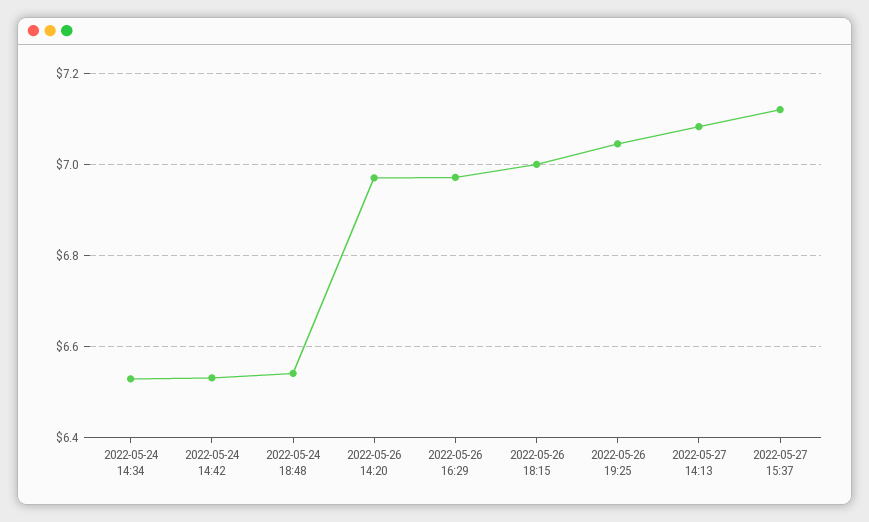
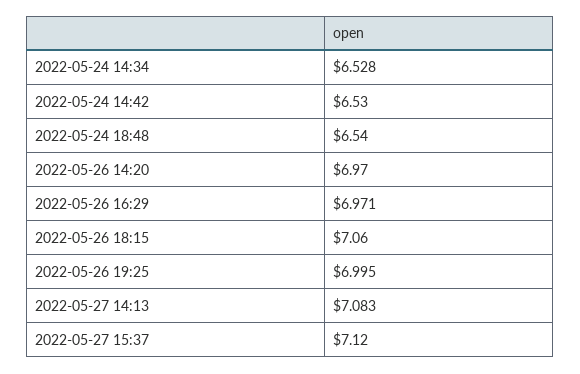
  {
    "2022-05-24 14:34": 6.528,
    "2022-05-24 14:42": 6.53,
    "2022-05-24 18:48": 6.54,
    "2022-05-26 14:20": 6.97,
    "2022-05-26 16:29": 6.971,
-   "2022-05-26 18:15": 7,
+   "2022-05-26 18:15": 7.06,
-   "2022-05-26 19:25": 7.04,
+   "2022-05-26 19:25": 6.995,
    "2022-05-27 14:13": 7.083,
    "2022-05-27 15:37": 7.12
  }

